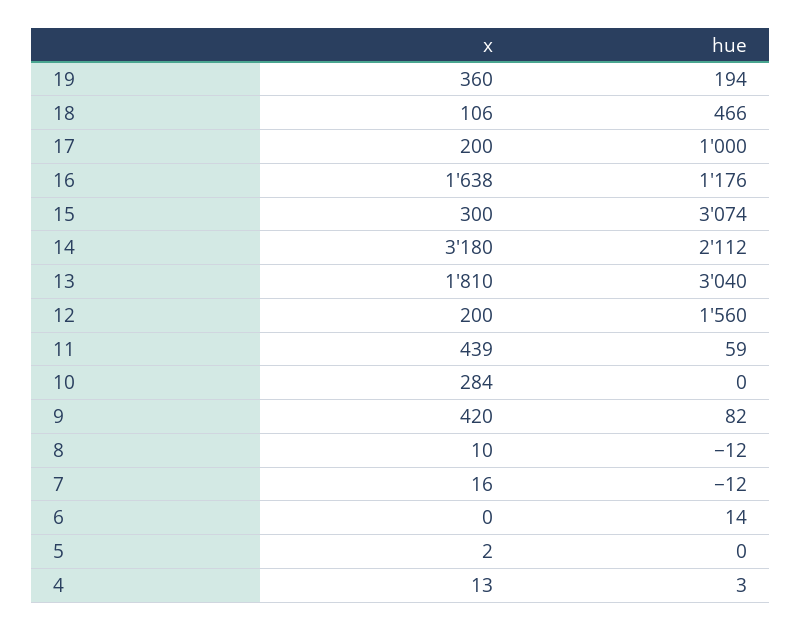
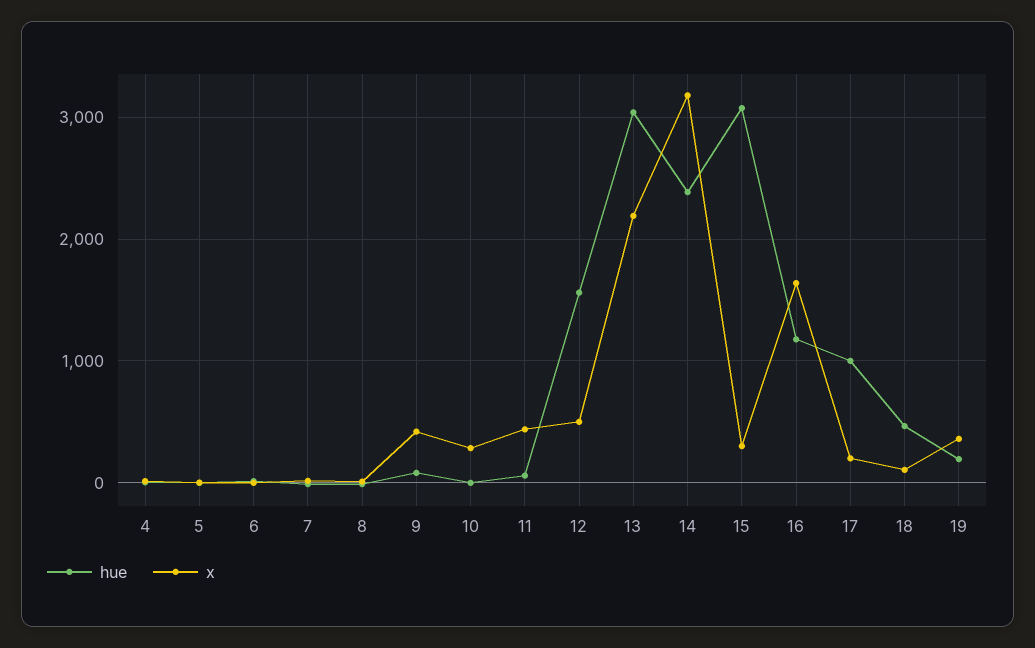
  {
    "x": {
      "19": 360,
      "18": 106,
      "17": 200,
      "16": 1638,
      "15": 300,
      "14": 3180,
-     "13": 1810,
+     "13": 2200,
-     "12": 200,
+     "12": 500,
      "11": 439,
      "10": 284,
      "9": 420,
      "8": 10,
      "7": 16,
      "6": 0,
      "5": 2,
      "4": 13
    },
    "hue": {
      "19": 194,
      "18": 466,
      "17": 1000,
      "16": 1176,
      "15": 3074,
-     "14": 2112,
+     "14": 2400,
      "13": 3040,
      "12": 1560,
      "11": 59,
      "10": 0,
      "9": 82,
      "8": -12,
      "7": -12,
      "6": 14,
      "5": 0,
      "4": 3
    }
  }

